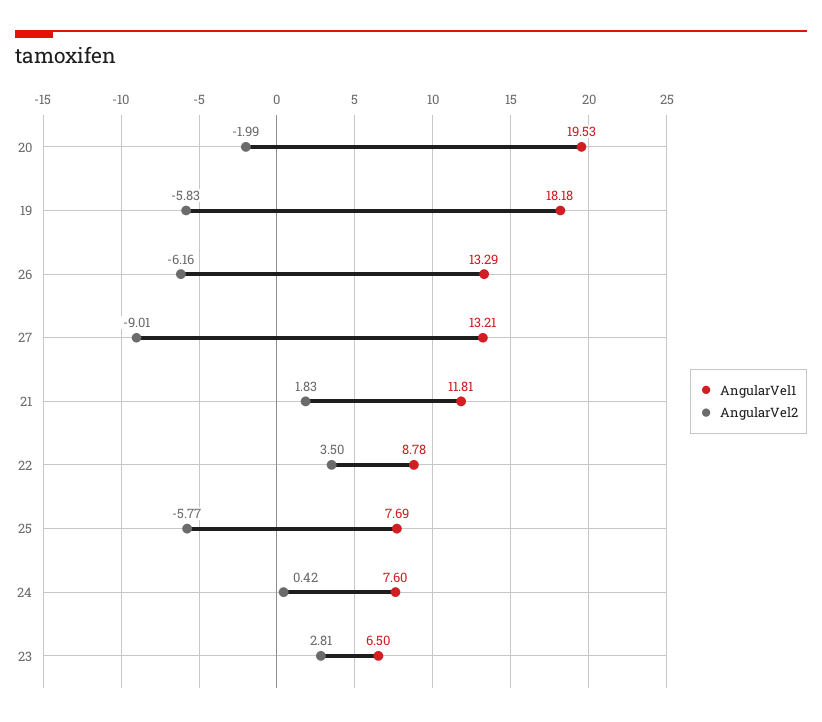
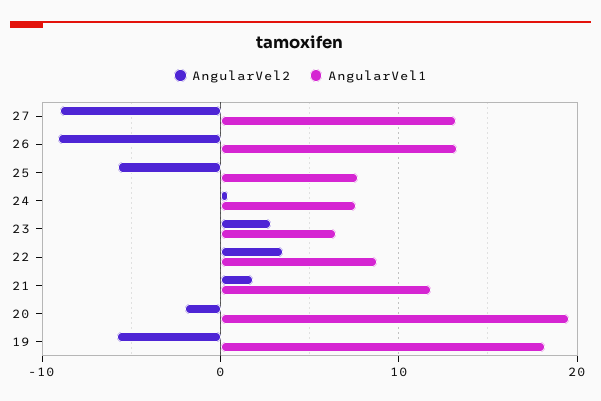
  {
    "AngularVel1": {
      "20": 19.53,
      "19": 18.18,
      "26": 13.29,
      "27": 13.21,
      "21": 11.81,
      "22": 8.78,
      "25": 7.69,
      "24": 7.6,
      "23": 6.5
    },
    "AngularVel2": {
      "20": -1.99,
      "19": -5.83,
-     "26": -6.16,
+     "26": -9,
      "27": -9.01,
      "21": 1.83,
      "22": 3.5,
      "25": -5.77,
      "24": 0.42,
      "23": 2.81
    }
  }

